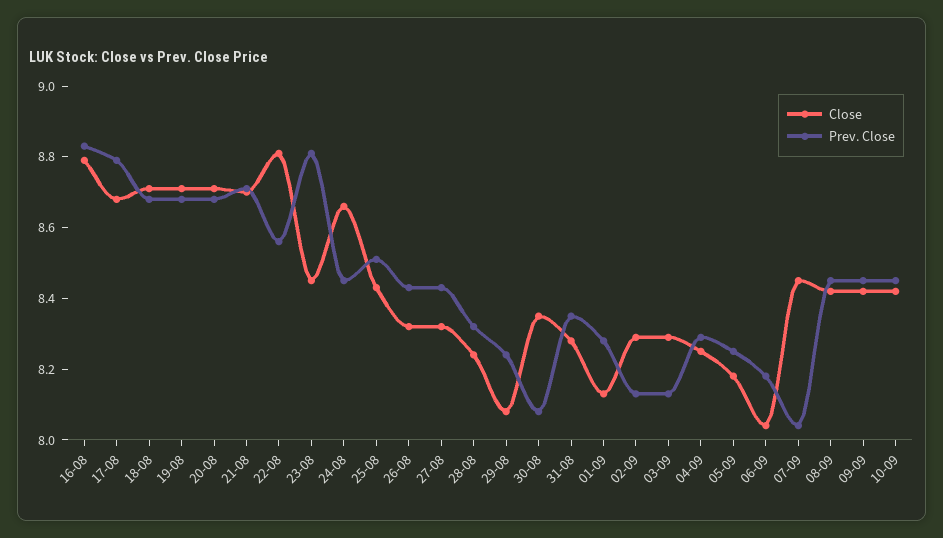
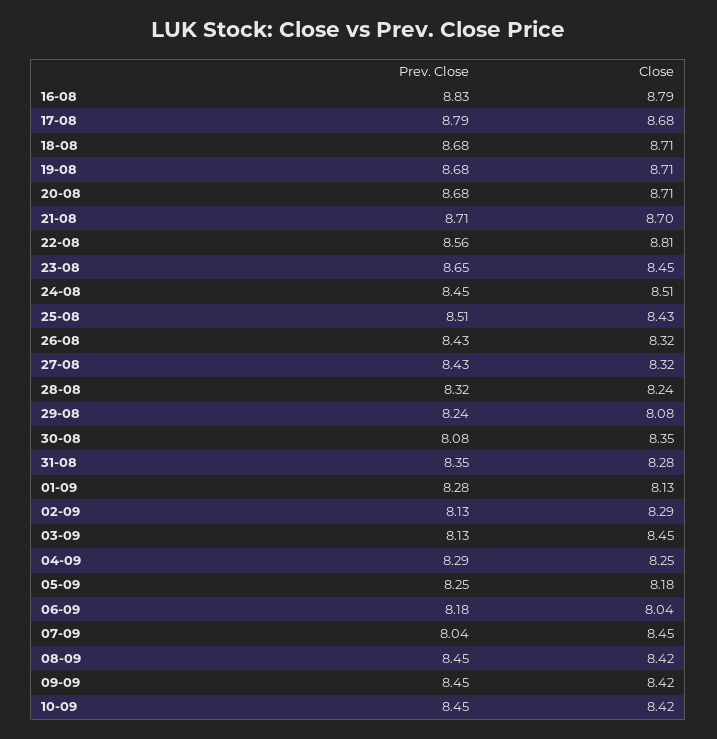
  {
    "Close": {
      "16-08": 8.79,
      "17-08": 8.68,
      "18-08": 8.71,
      "19-08": 8.71,
      "20-08": 8.71,
      "21-08": 8.7,
      "22-08": 8.81,
      "23-08": 8.45,
-     "24-08": 8.65,
+     "24-08": 8.51,
      "25-08": 8.43,
      "26-08": 8.32,
      "27-08": 8.32,
      "28-08": 8.24,
      "29-08": 8.08,
      "30-08": 8.35,
      "31-08": 8.28,
      "01-09": 8.13,
      "02-09": 8.29,
-     "03-09": 8.3,
+     "03-09": 8.45,
      "04-09": 8.25,
      "05-09": 8.18,
      "06-09": 8.04,
      "07-09": 8.45,
      "08-09": 8.42,
      "09-09": 8.42,
      "10-09": 8.42
    },
    "Prev. Close": {
      "16-08": 8.83,
      "17-08": 8.79,
      "18-08": 8.68,
      "19-08": 8.68,
      "20-08": 8.68,
      "21-08": 8.71,
      "22-08": 8.56,
-     "23-08": 8.8,
+     "23-08": 8.65,
      "24-08": 8.45,
      "25-08": 8.51,
      "26-08": 8.43,
      "27-08": 8.43,
      "28-08": 8.32,
      "29-08": 8.24,
      "30-08": 8.08,
      "31-08": 8.35,
      "01-09": 8.28,
      "02-09": 8.13,
      "03-09": 8.13,
      "04-09": 8.29,
      "05-09": 8.25,
      "06-09": 8.18,
      "07-09": 8.04,
      "08-09": 8.45,
      "09-09": 8.45,
      "10-09": 8.45
    }
  }

